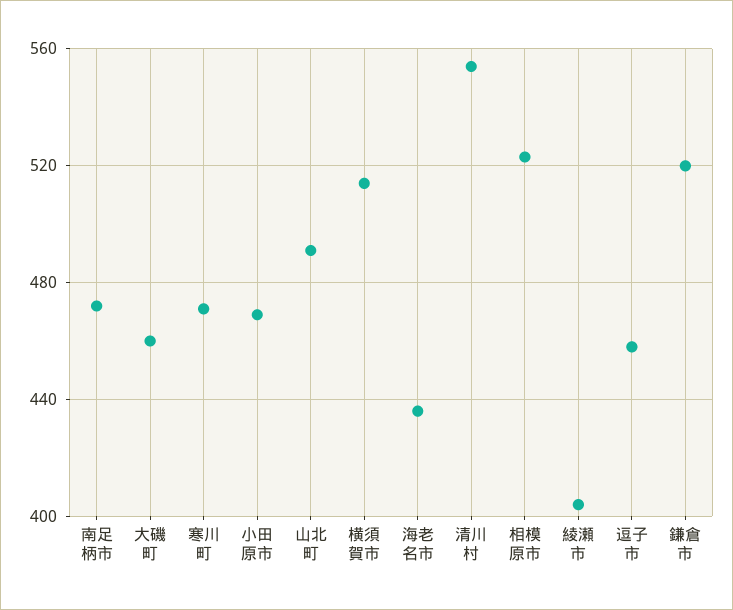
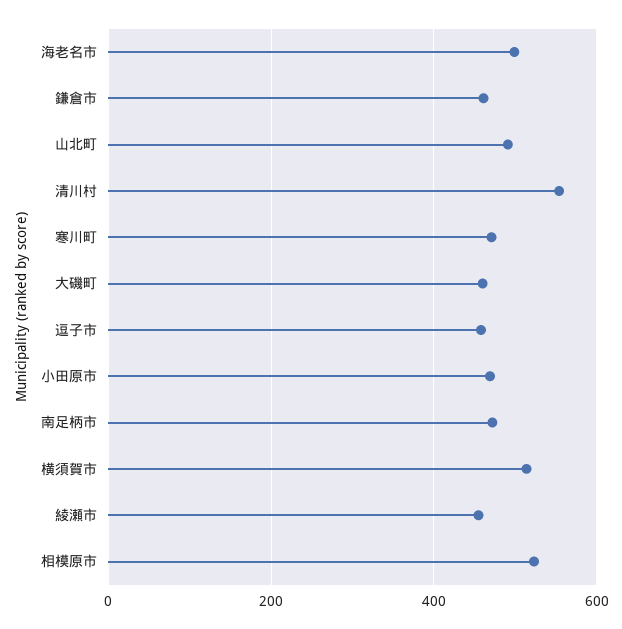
  {
    "南足柄市": 470,
    "大磯町": 460,
    "寒川町": 470,
    "小田原市": 470,
    "山北町": 490,
    "横須賀市": 515,
-   "海老名市": 435,
+   "海老名市": 500,
    "清川村": 555,
    "相模原市": 525,
-   "綾瀬市": 405,
+   "綾瀬市": 460,
    "逗子市": 460,
-   "鎌倉市": 520
+   "鎌倉市": 460
  }

